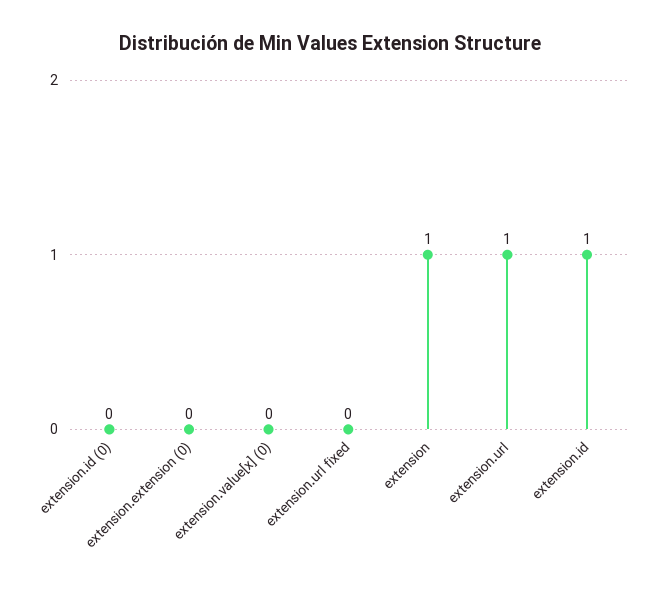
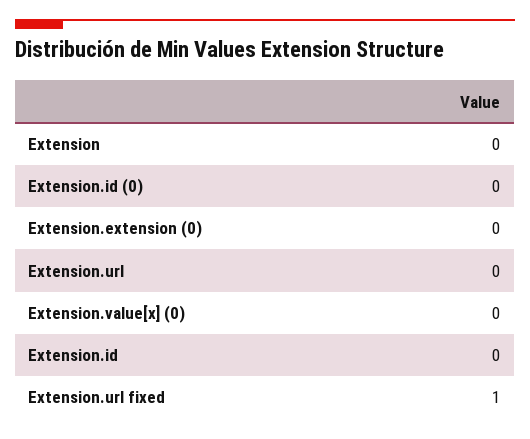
  {
    "extension.id (0)": 0,
    "extension.extension (0)": 0,
    "extension.value[x] (0)": 0,
-   "extension.url fixed": 0,
+   "extension.url fixed": 1,
-   "extension": 1,
+   "extension": 0,
-   "extension.url": 1,
+   "extension.url": 0,
-   "extension.id": 1
+   "extension.id": 0
  }

